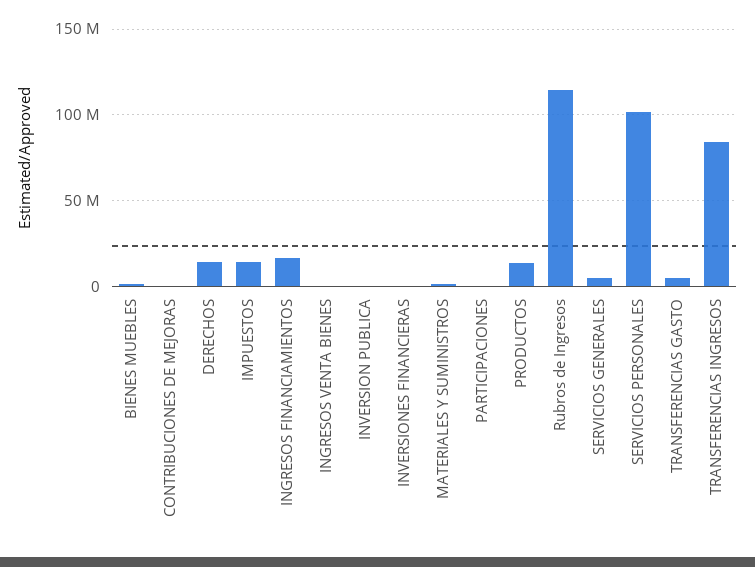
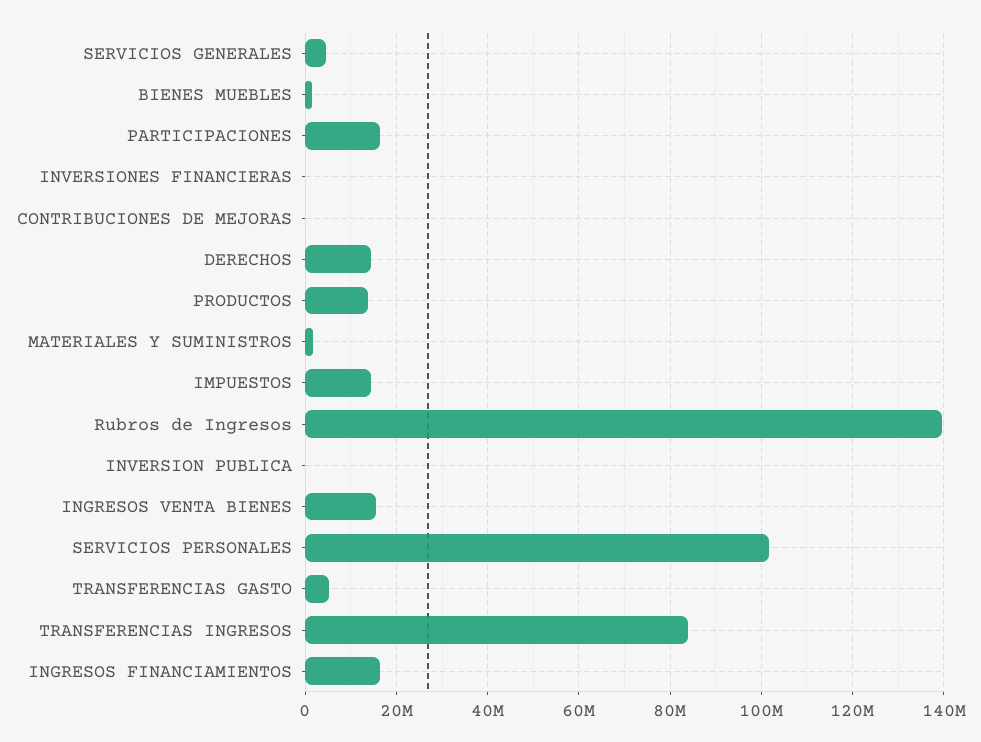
  {
    "BIENES MUEBLES": 2000000,
    "CONTRIBUCIONES DE MEJORAS": 0,
    "DERECHOS": 14000000,
    "IMPUESTOS": 14000000,
    "INGRESOS FINANCIAMIENTOS": 16000000,
-   "INGRESOS VENTA BIENES": 0,
+   "INGRESOS VENTA BIENES": 16000000,
    "INVERSION PUBLICA": 0,
    "INVERSIONES FINANCIERAS": 0,
    "MATERIALES Y SUMINISTROS": 2000000,
-   "PARTICIPACIONES": 0,
+   "PARTICIPACIONES": 16000000,
    "PRODUCTOS": 14000000,
-   "Rubros de Ingresos": 115000000,
+   "Rubros de Ingresos": 140000000,
    "SERVICIOS GENERALES": 4000000,
    "SERVICIOS PERSONALES": 102000000,
    "TRANSFERENCIAS GASTO": 6000000,
    "TRANSFERENCIAS INGRESOS": 84000000
  }

